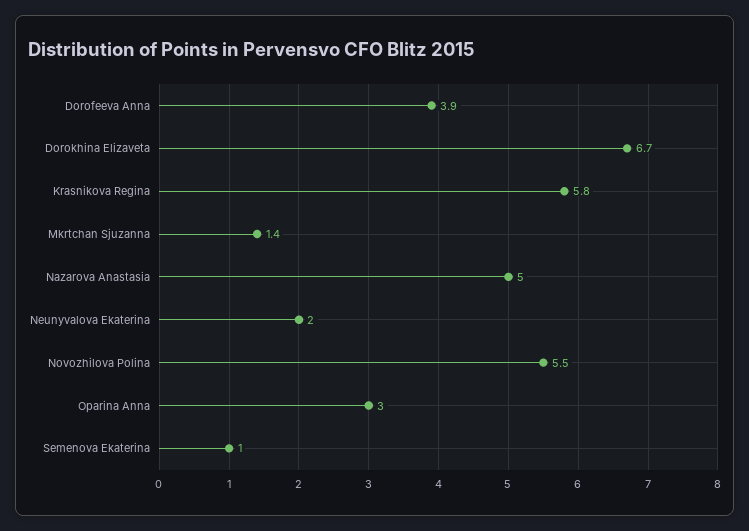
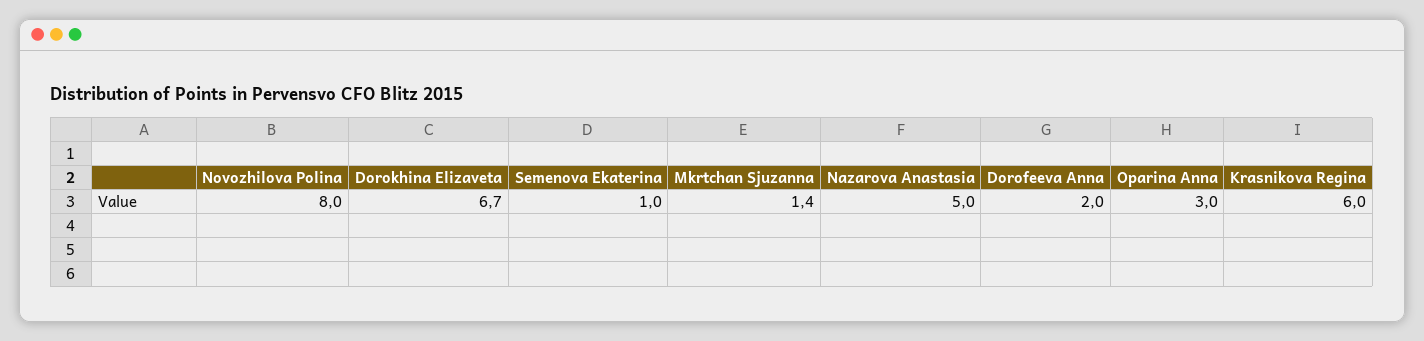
  {
-   "Dorofeeva Anna": 3.9,
+   "Dorofeeva Anna": 2,
    "Dorokhina Elizaveta": 6.7,
-   "Krasnikova Regina": 5.8,
+   "Krasnikova Regina": 6,
    "Mkrtchan Sjuzanna": 1.4,
    "Nazarova Anastasia": 5,
-   "Neunyvalova Ekaterina": 2,
-   "Novozhilova Polina": 5.5,
+   "Novozhilova Polina": 8,
    "Oparina Anna": 3,
    "Semenova Ekaterina": 1
  }

